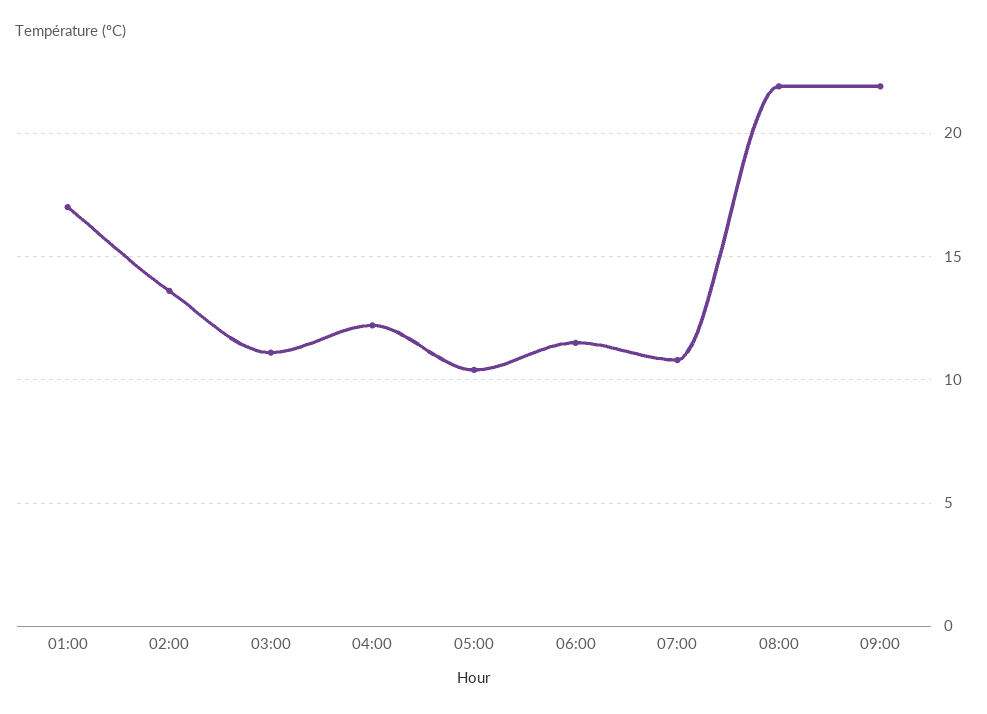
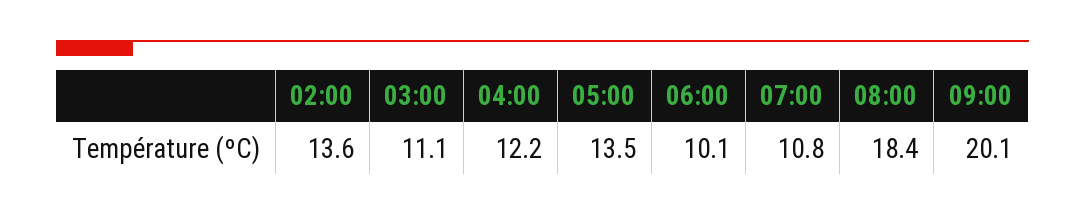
  {
-   "01:00": 17,
    "02:00": 13.6,
    "03:00": 11.1,
    "04:00": 12.2,
-   "05:00": 10.5,
+   "05:00": 13.5,
-   "06:00": 11.5,
+   "06:00": 10.1,
    "07:00": 10.8,
-   "08:00": 22,
+   "08:00": 18.4,
-   "09:00": 22
+   "09:00": 20.1
  }

